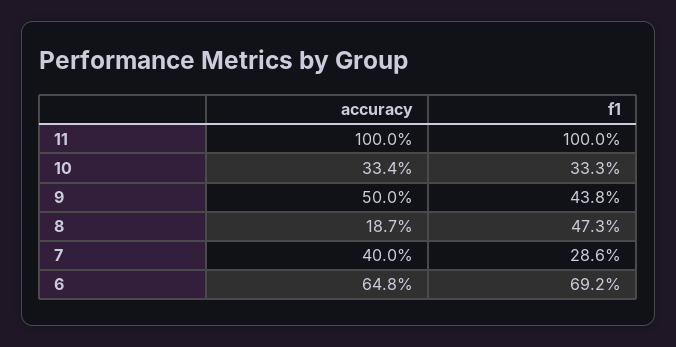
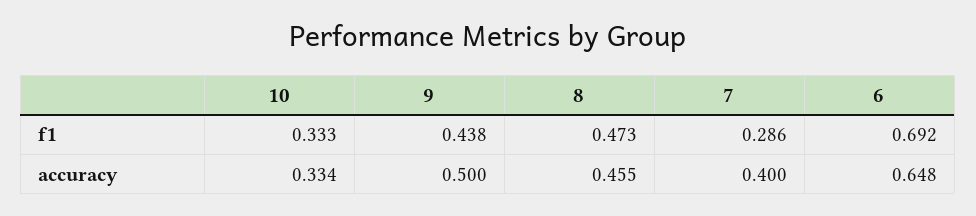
  {
    "accuracy": {
-     "11": 1,
      "10": 0.334,
      "9": 0.5,
-     "8": 0.187,
+     "8": 0.455,
      "7": 0.4,
      "6": 0.648
    },
    "f1": {
-     "11": 1,
      "10": 0.333,
      "9": 0.438,
      "8": 0.473,
      "7": 0.286,
      "6": 0.692
    }
  }

